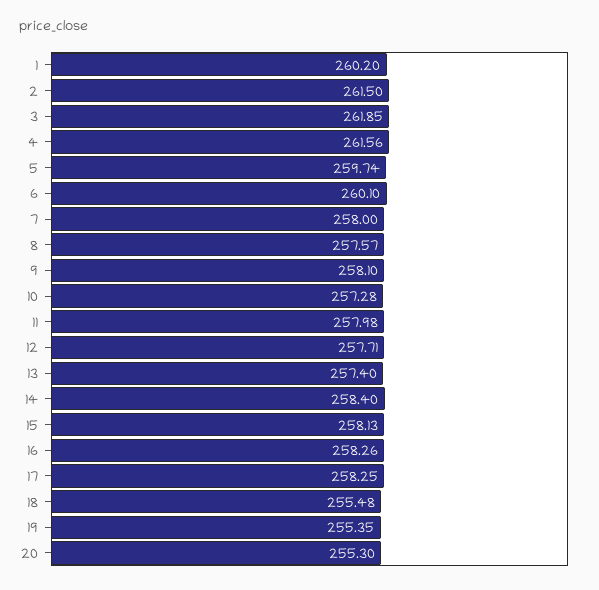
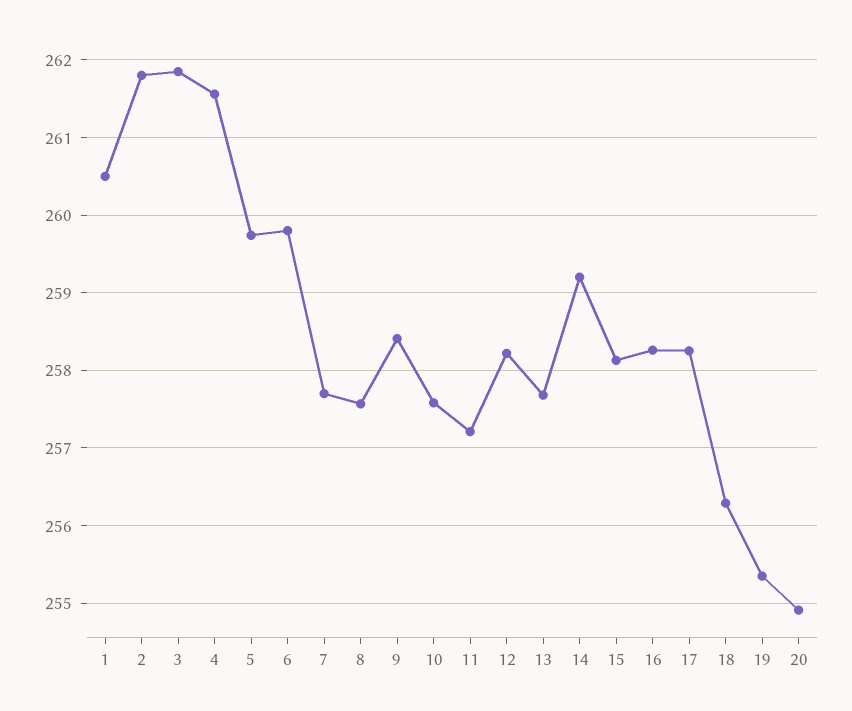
  {
-   "1": 260.2,
+   "1": 260.5,
-   "2": 261.5,
+   "2": 261.8,
    "3": 261.85,
    "4": 261.56,
    "5": 259.74,
-   "6": 260.1,
+   "6": 259.8,
-   "7": 258,
+   "7": 257.7,
    "8": 257.57,
-   "9": 258.1,
+   "9": 258.4,
-   "10": 257.28,
+   "10": 257.6,
-   "11": 257.98,
+   "11": 257.2,
-   "12": 257.71,
+   "12": 258.2,
-   "13": 257.4,
+   "13": 257.7,
-   "14": 258.4,
+   "14": 259.2,
    "15": 258.13,
    "16": 258.26,
    "17": 258.25,
-   "18": 255.48,
+   "18": 256.3,
    "19": 255.35,
-   "20": 255.3
+   "20": 254.9
  }

